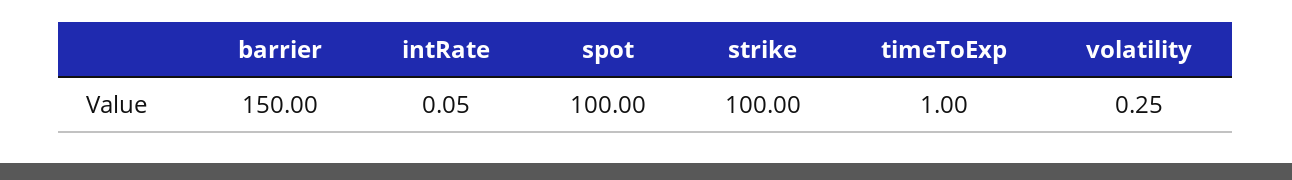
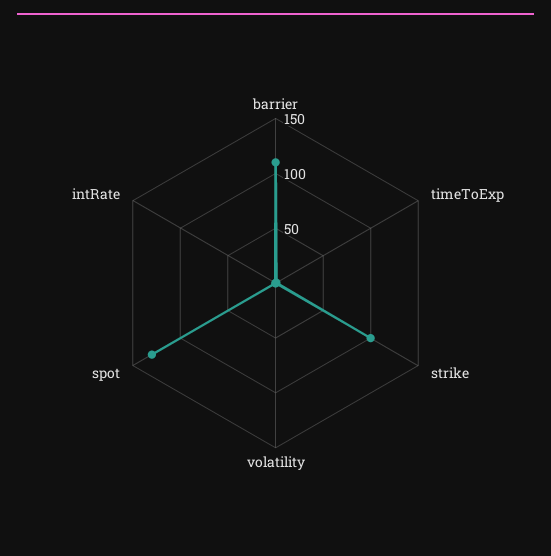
  {
-   "barrier": 150,
+   "barrier": 110,
    "intRate": 0.05,
-   "spot": 100,
+   "spot": 130,
    "strike": 100,
    "timeToExp": 1,
    "volatility": 0.25
  }

